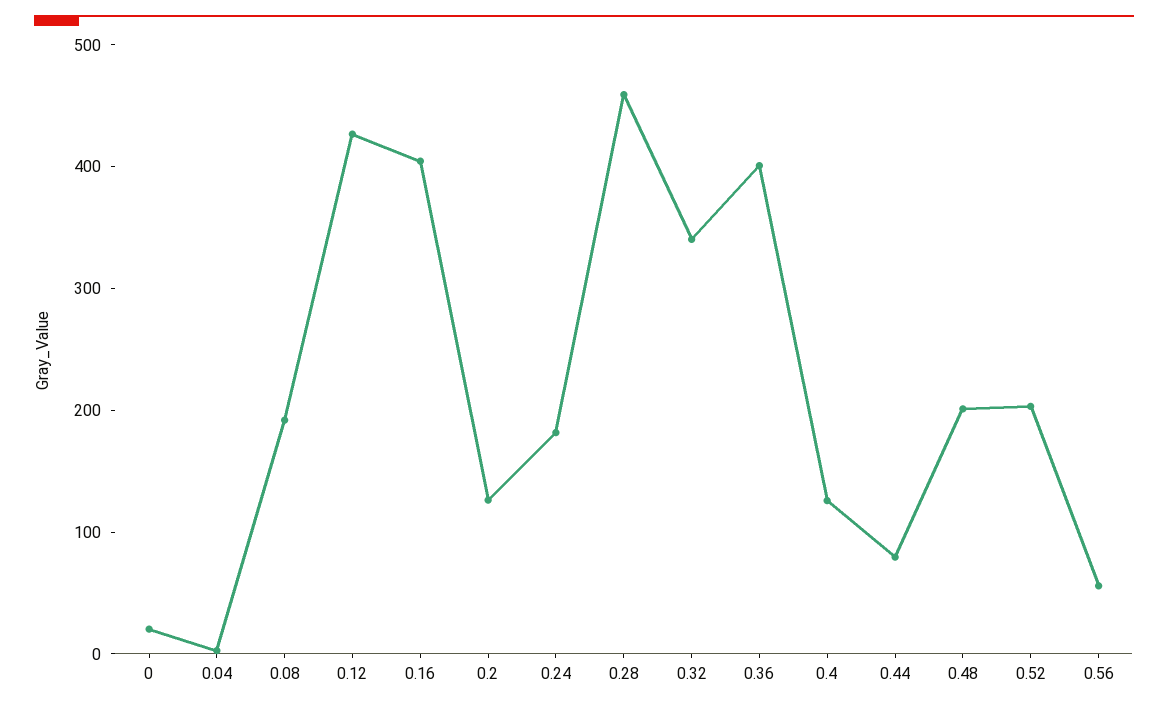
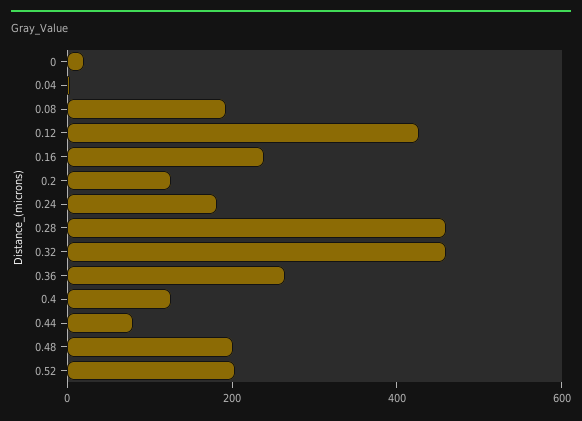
  {
    "0": 20,
    "0.04": 0,
    "0.08": 200,
    "0.12": 420,
-   "0.16": 400,
+   "0.16": 250,
    "0.2": 120,
    "0.24": 180,
    "0.28": 460,
-   "0.32": 340,
+   "0.32": 450,
-   "0.36": 400,
+   "0.36": 250,
    "0.4": 120,
    "0.44": 80,
    "0.48": 200,
-   "0.52": 200,
+   "0.52": 200
-   "0.56": 60
  }

